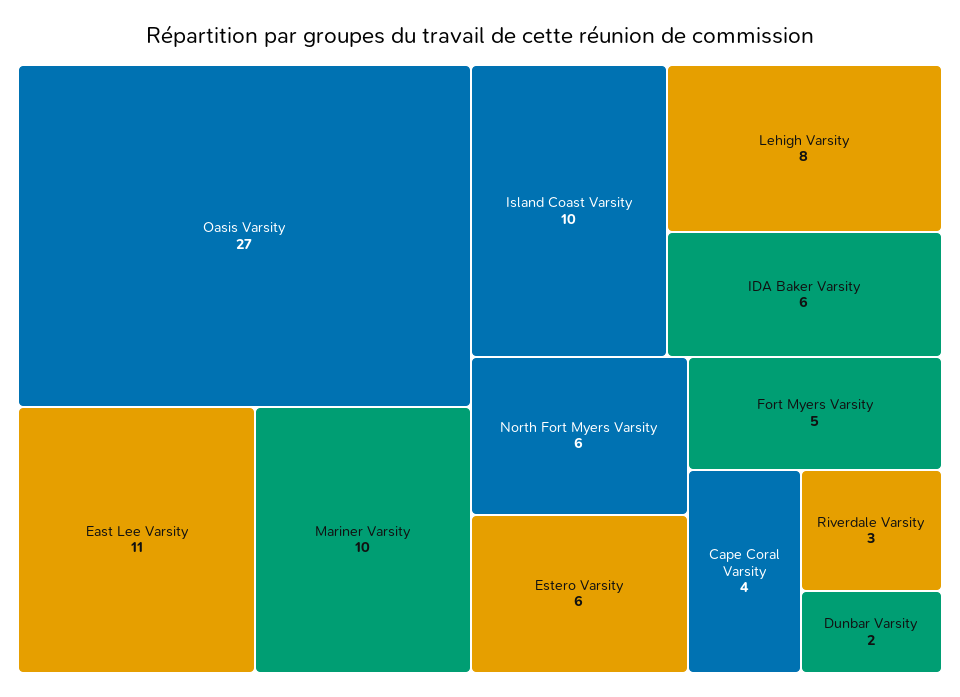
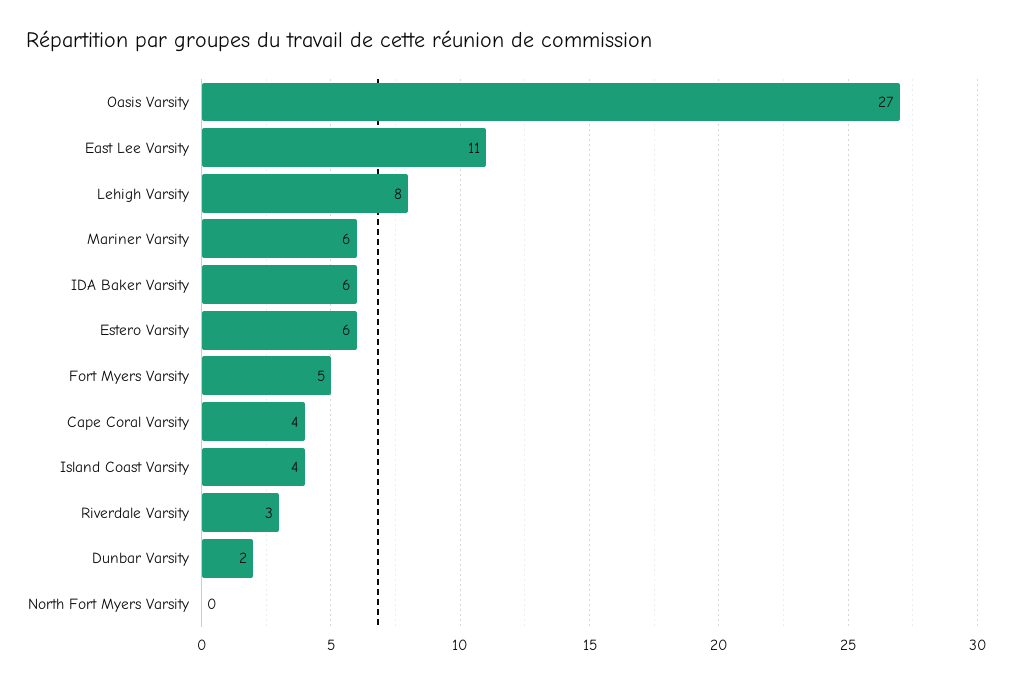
  {
    "Oasis Varsity": 27,
    "East Lee Varsity": 11,
-   "Mariner Varsity": 10,
+   "Mariner Varsity": 6,
-   "Island Coast Varsity": 10,
+   "Island Coast Varsity": 4,
    "Lehigh Varsity": 8,
    "IDA Baker Varsity": 6,
-   "North Fort Myers Varsity": 6,
+   "North Fort Myers Varsity": 0,
    "Estero Varsity": 6,
    "Fort Myers Varsity": 5,
    "Cape Coral Varsity": 4,
    "Riverdale Varsity": 3,
    "Dunbar Varsity": 2
  }

